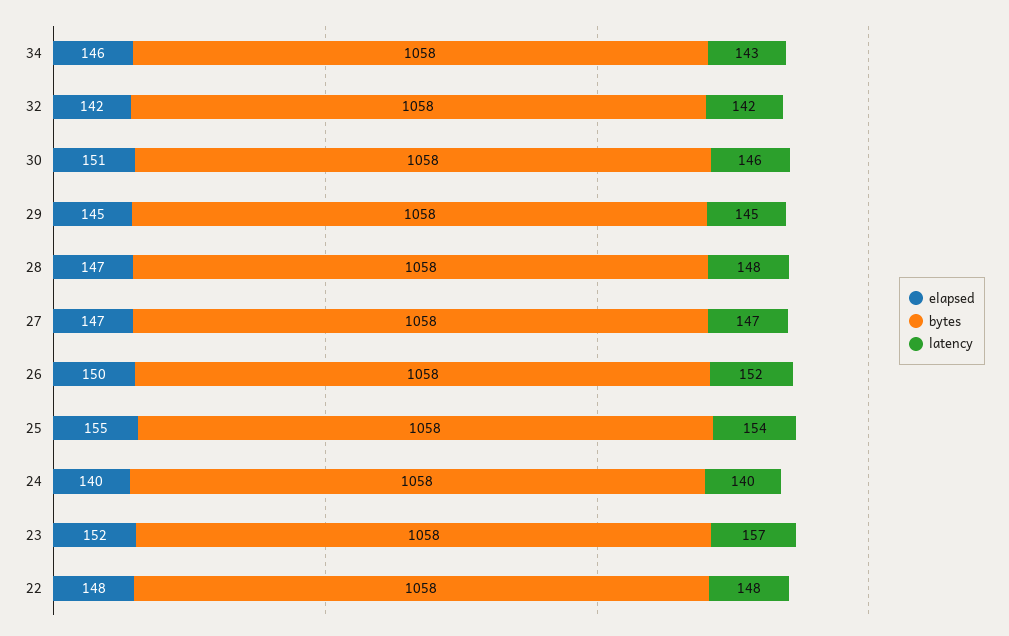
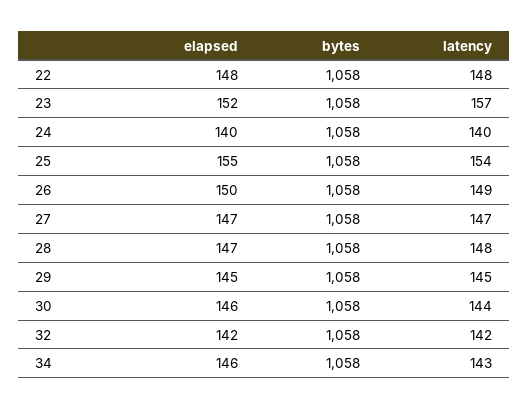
  {
    "elapsed": {
      "34": 146,
      "32": 142,
-     "30": 151,
+     "30": 146,
      "29": 145,
      "28": 147,
      "27": 147,
      "26": 150,
      "25": 155,
      "24": 140,
      "23": 152,
      "22": 148
    },
    "bytes": {
      "34": 1058,
      "32": 1058,
      "30": 1058,
      "29": 1058,
      "28": 1058,
      "27": 1058,
      "26": 1058,
      "25": 1058,
      "24": 1058,
      "23": 1058,
      "22": 1058
    },
    "latency": {
      "34": 143,
      "32": 142,
-     "30": 146,
+     "30": 144,
      "29": 145,
      "28": 148,
      "27": 147,
-     "26": 152,
+     "26": 149,
      "25": 154,
      "24": 140,
      "23": 157,
      "22": 148
    }
  }

